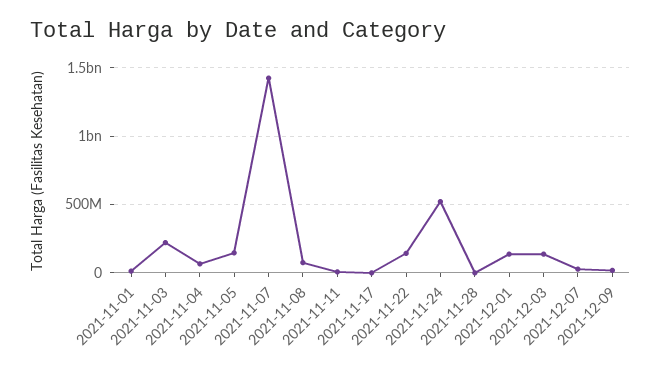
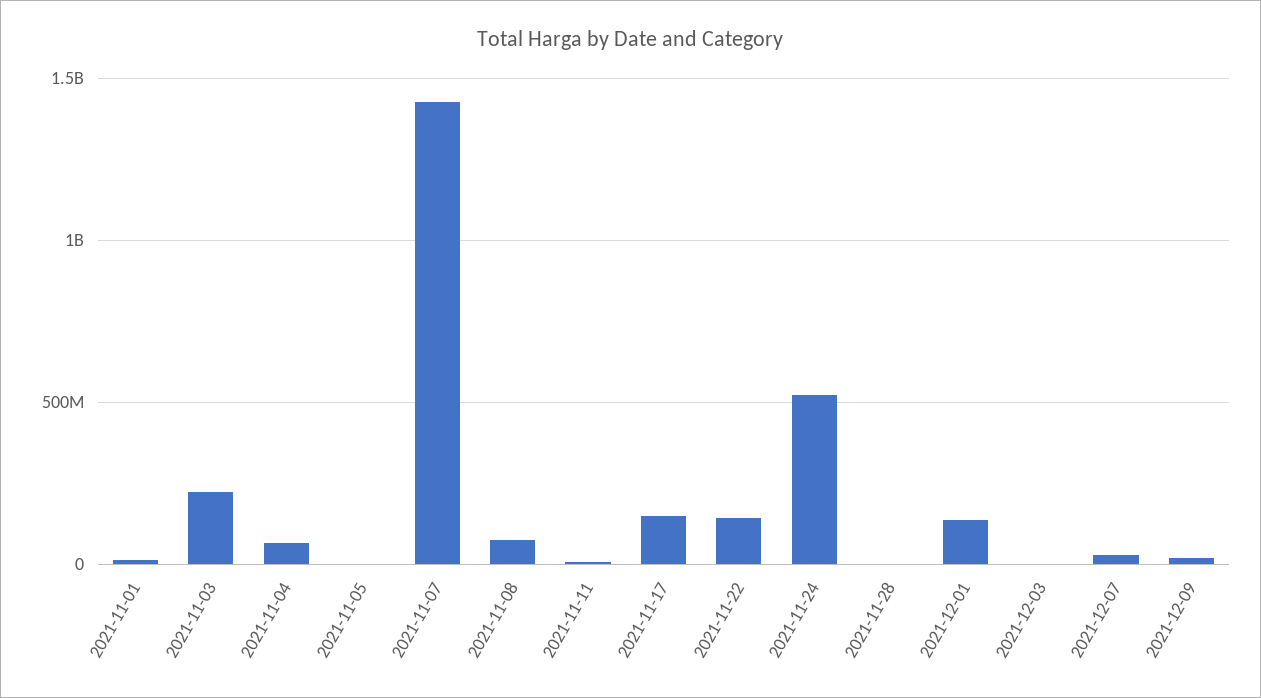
  {
    "2021-11-01": 0,
    "2021-11-03": 200000000,
    "2021-11-04": 50000000,
-   "2021-11-05": 150000000,
+   "2021-11-05": 0,
    "2021-11-07": 1450000000,
    "2021-11-08": 50000000,
    "2021-11-11": 0,
-   "2021-11-17": 0,
+   "2021-11-17": 150000000,
    "2021-11-22": 150000000,
    "2021-11-24": 500000000,
    "2021-11-28": 0,
    "2021-12-01": 150000000,
-   "2021-12-03": 150000000,
+   "2021-12-03": 0,
    "2021-12-07": 50000000,
    "2021-12-09": 0
  }

